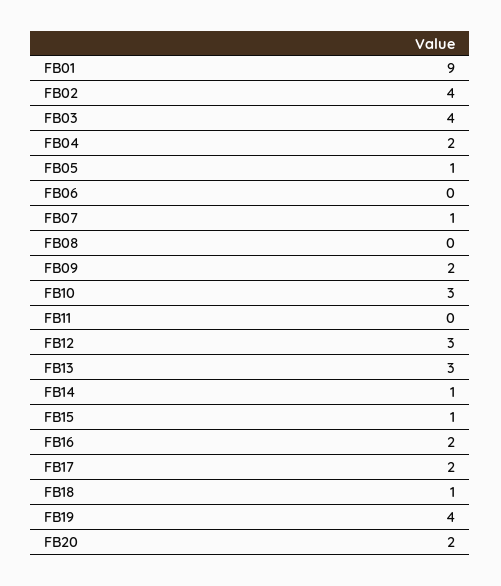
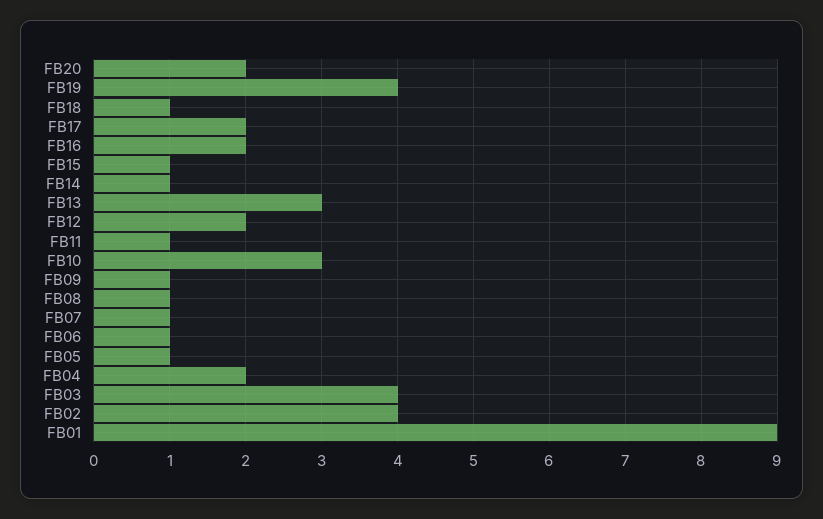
  {
    "FB01": 9,
    "FB02": 4,
    "FB03": 4,
    "FB04": 2,
    "FB05": 1,
-   "FB06": 0,
+   "FB06": 1,
    "FB07": 1,
-   "FB08": 0,
+   "FB08": 1,
-   "FB09": 2,
+   "FB09": 1,
    "FB10": 3,
-   "FB11": 0,
+   "FB11": 1,
-   "FB12": 3,
+   "FB12": 2,
    "FB13": 3,
    "FB14": 1,
    "FB15": 1,
    "FB16": 2,
    "FB17": 2,
    "FB18": 1,
    "FB19": 4,
    "FB20": 2
  }

